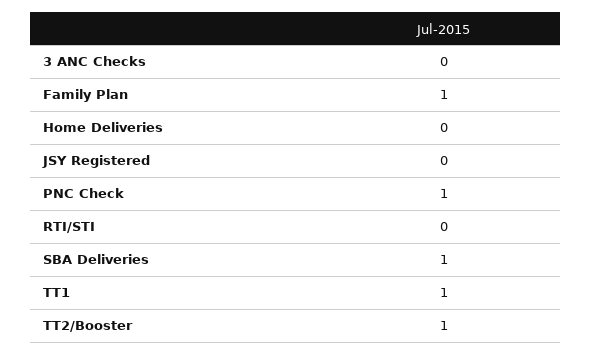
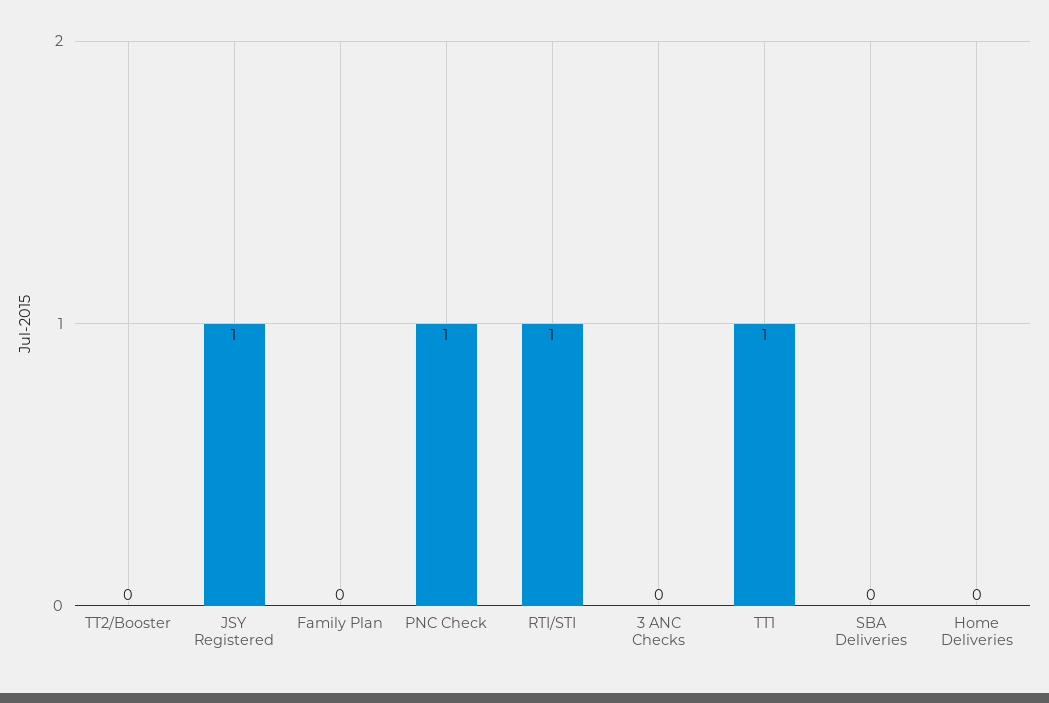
  {
    "3 ANC Checks": 0,
-   "Family Plan": 1,
+   "Family Plan": 0,
    "Home Deliveries": 0,
-   "JSY Registered": 0,
+   "JSY Registered": 1,
    "PNC Check": 1,
-   "RTI/STI": 0,
+   "RTI/STI": 1,
-   "SBA Deliveries": 1,
+   "SBA Deliveries": 0,
    "TT1": 1,
-   "TT2/Booster": 1
+   "TT2/Booster": 0
  }

